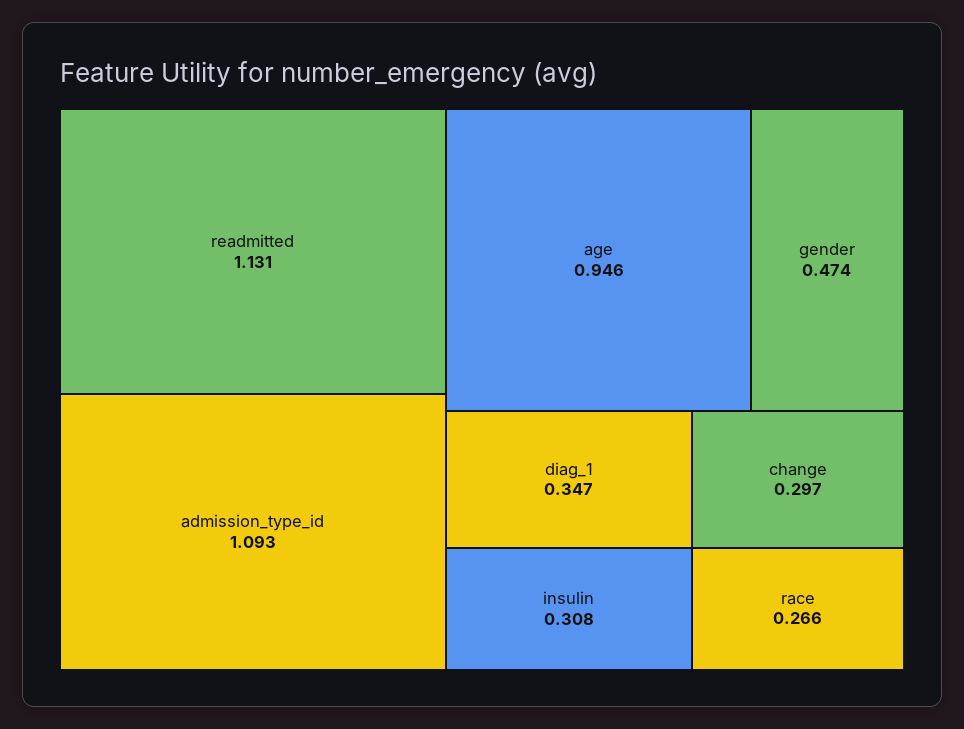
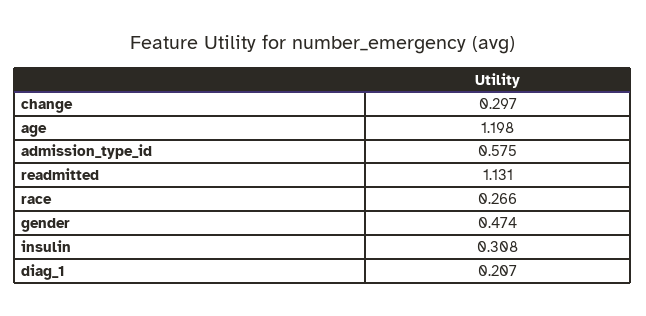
  {
    "readmitted": 1.131,
-   "admission_type_id": 1.093,
+   "admission_type_id": 0.575,
-   "age": 0.946,
+   "age": 1.198,
    "gender": 0.474,
-   "diag_1": 0.347,
+   "diag_1": 0.207,
    "insulin": 0.308,
    "change": 0.297,
    "race": 0.266
  }

